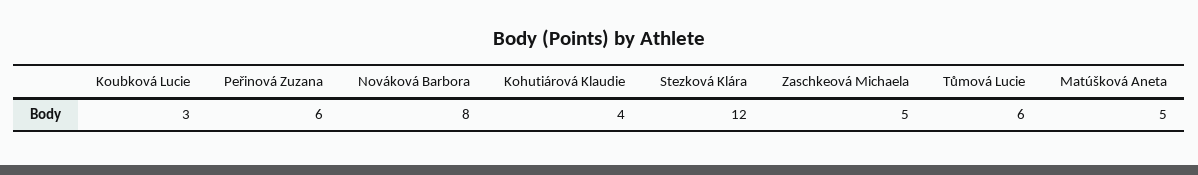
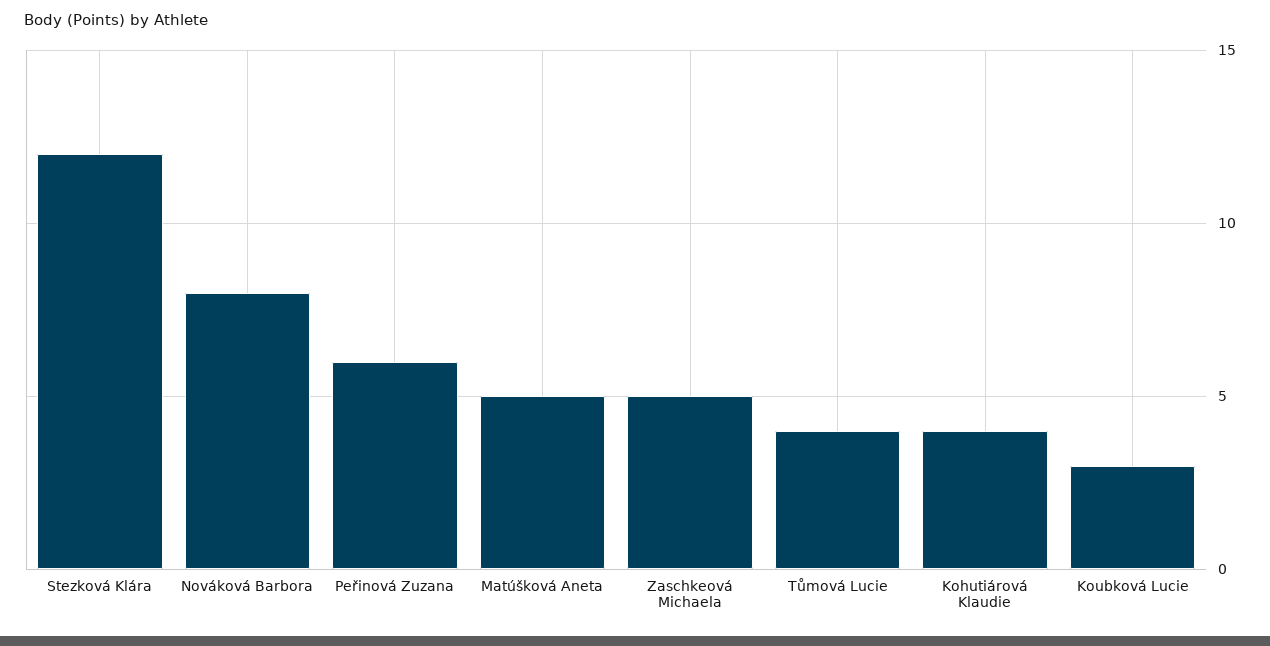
  {
    "Koubková Lucie": 3,
    "Peřinová Zuzana": 6,
    "Nováková Barbora": 8,
    "Kohutiárová Klaudie": 4,
    "Stezková Klára": 12,
    "Zaschkeová Michaela": 5,
-   "Tůmová Lucie": 6,
+   "Tůmová Lucie": 4,
    "Matúšková Aneta": 5
  }

